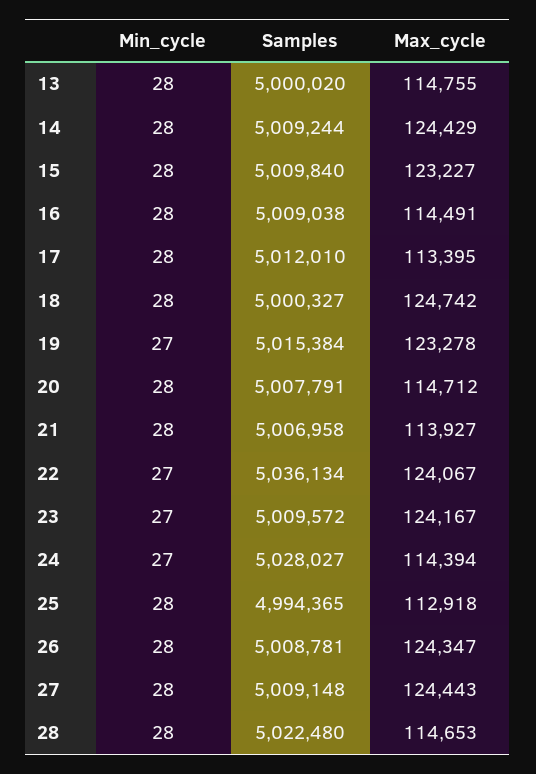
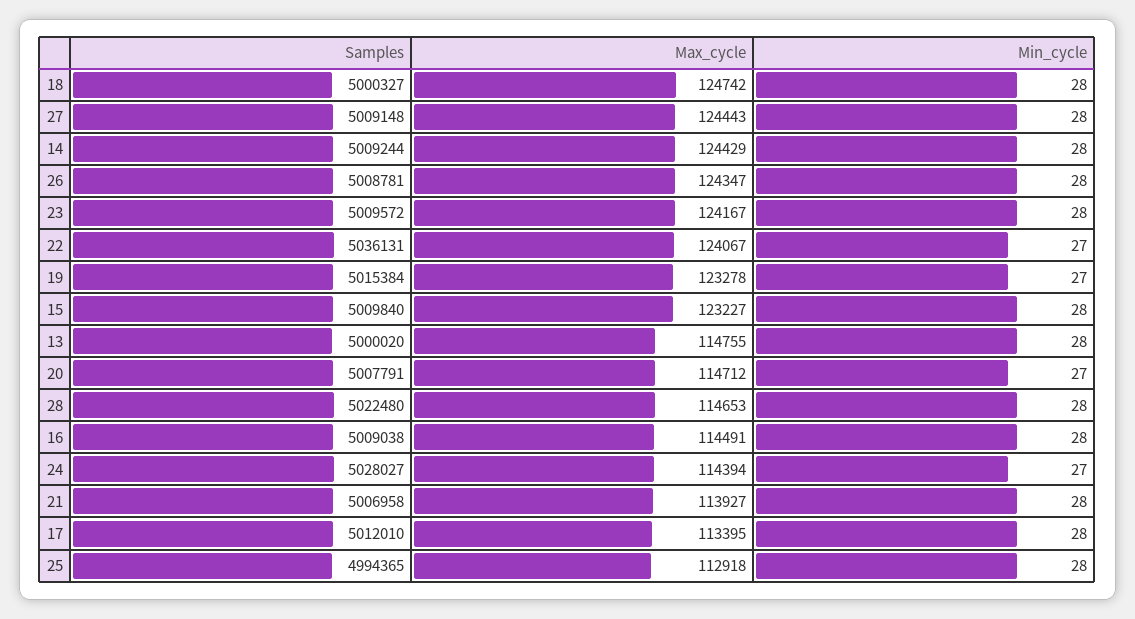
  {
    "Min_cycle": {
      "13": 28,
      "14": 28,
      "15": 28,
      "16": 28,
      "17": 28,
      "18": 28,
      "19": 27,
-     "20": 28,
+     "20": 27,
      "21": 28,
      "22": 27,
-     "23": 27,
+     "23": 28,
      "24": 27,
      "25": 28,
      "26": 28,
      "27": 28,
      "28": 28
    },
    "Samples": {
      "13": 5000020,
      "14": 5009244,
      "15": 5009840,
      "16": 5009038,
      "17": 5012010,
      "18": 5000327,
      "19": 5015384,
      "20": 5007791,
      "21": 5006958,
-     "22": 5036134,
+     "22": 5036131,
      "23": 5009572,
      "24": 5028027,
      "25": 4994365,
      "26": 5008781,
      "27": 5009148,
      "28": 5022480
    },
    "Max_cycle": {
      "13": 114755,
      "14": 124429,
      "15": 123227,
      "16": 114491,
      "17": 113395,
      "18": 124742,
      "19": 123278,
      "20": 114712,
      "21": 113927,
      "22": 124067,
      "23": 124167,
      "24": 114394,
      "25": 112918,
      "26": 124347,
      "27": 124443,
      "28": 114653
    }
  }

